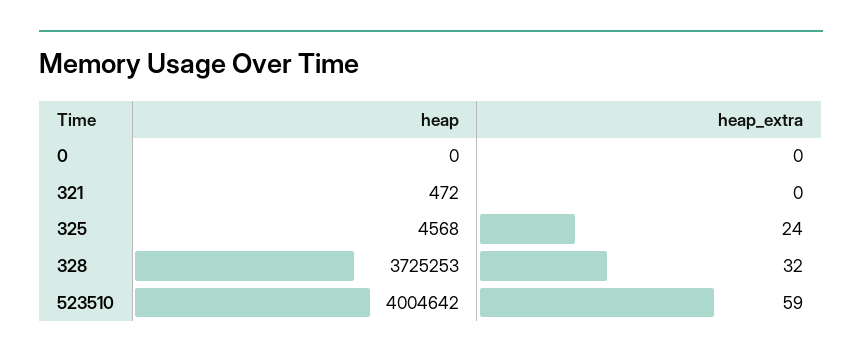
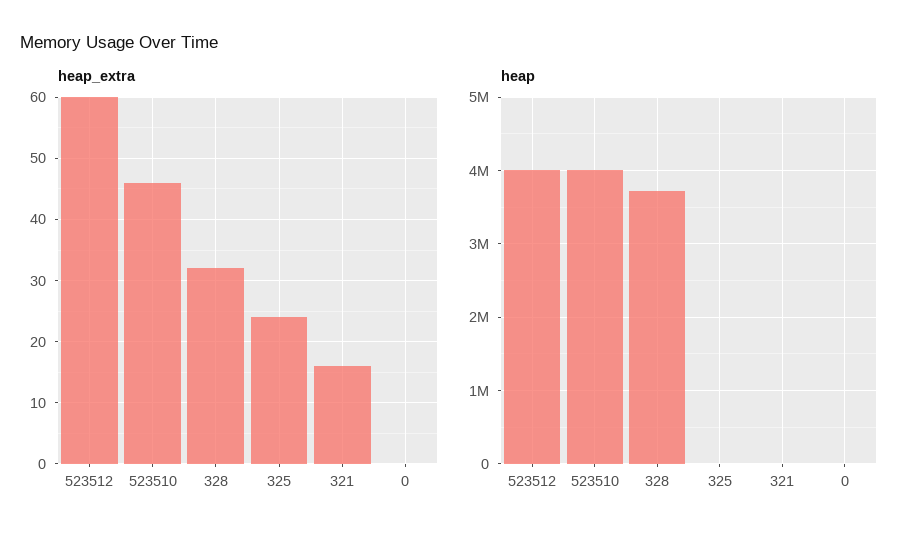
  {
    "heap": {
      "0": 0,
      "321": 472,
      "325": 4568,
      "328": 3725253,
-     "523510": 4004642
+     "523510": 4004642,
+     "523512": 4000000
    },
    "heap_extra": {
      "0": 0,
-     "321": 0,
+     "321": 16,
      "325": 24,
      "328": 32,
-     "523510": 59
+     "523510": 46,
+     "523512": 60
    }
  }

